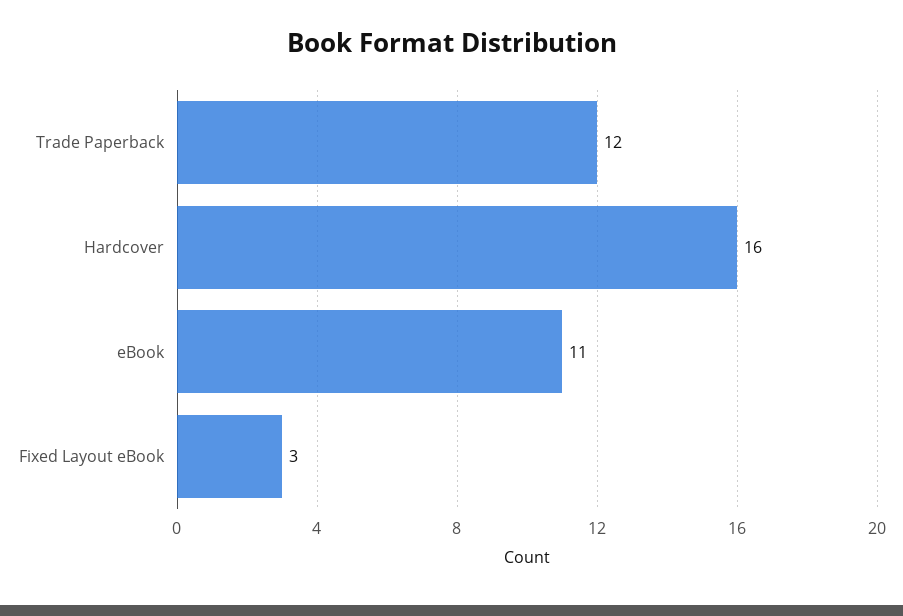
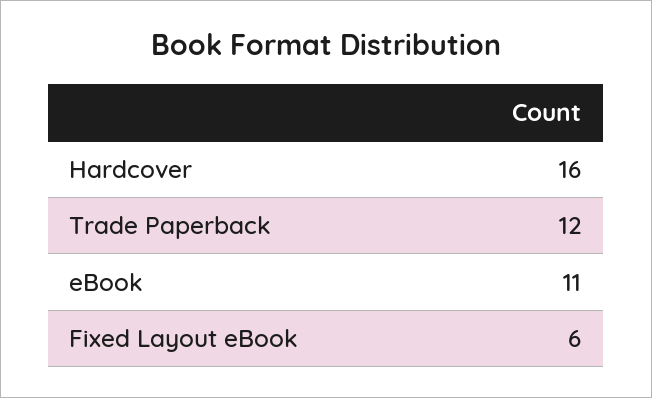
  {
    "Trade Paperback": 12,
    "Hardcover": 16,
    "eBook": 11,
-   "Fixed Layout eBook": 3
+   "Fixed Layout eBook": 6
  }

